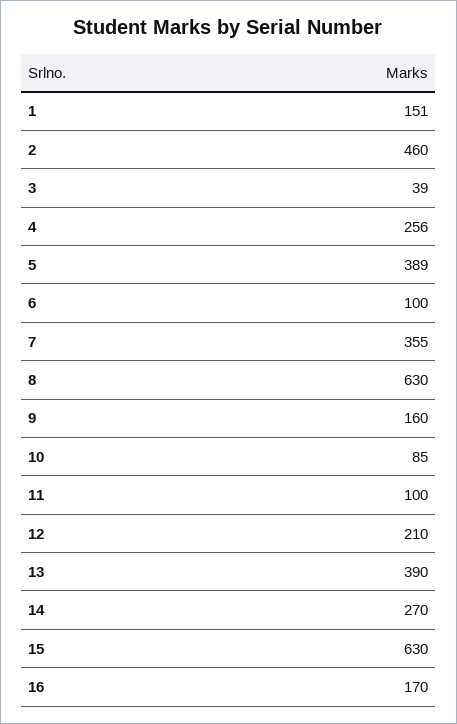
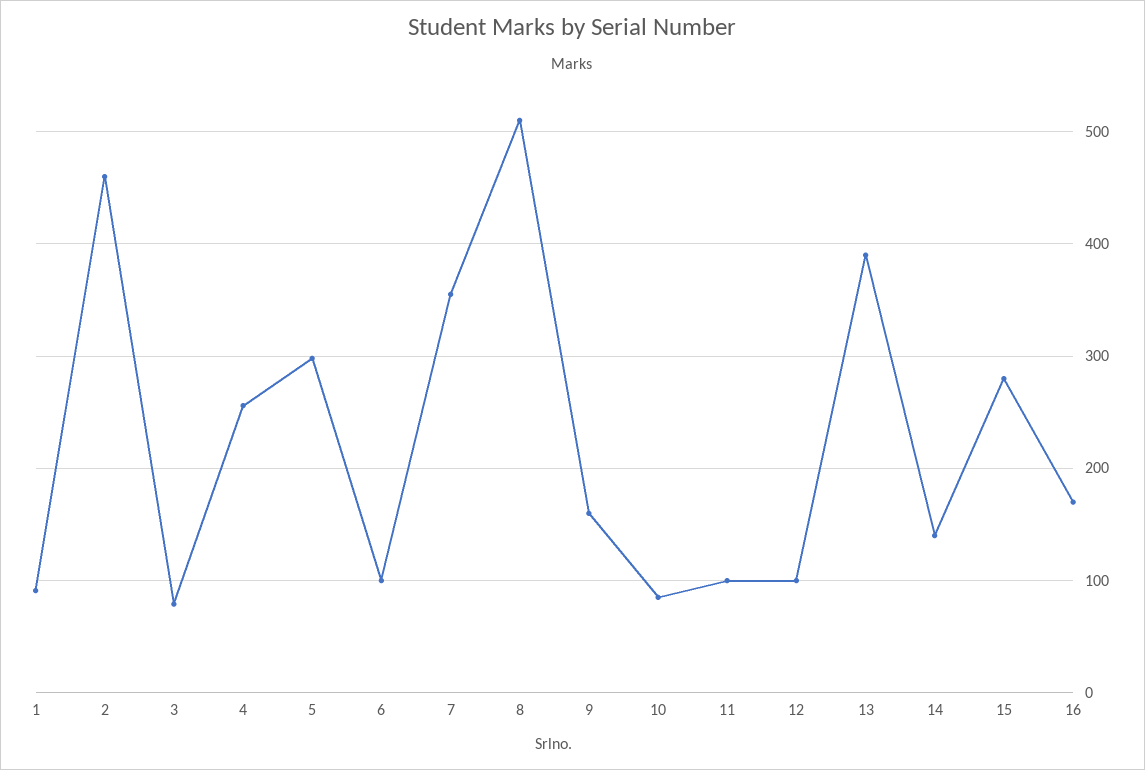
  {
-   "1": 151,
+   "1": 90,
    "2": 460,
-   "3": 39,
+   "3": 80,
    "4": 256,
-   "5": 389,
+   "5": 300,
    "6": 100,
    "7": 355,
-   "8": 630,
+   "8": 510,
    "9": 160,
    "10": 85,
    "11": 100,
-   "12": 210,
+   "12": 100,
    "13": 390,
-   "14": 270,
+   "14": 140,
-   "15": 630,
+   "15": 280,
    "16": 170
  }

